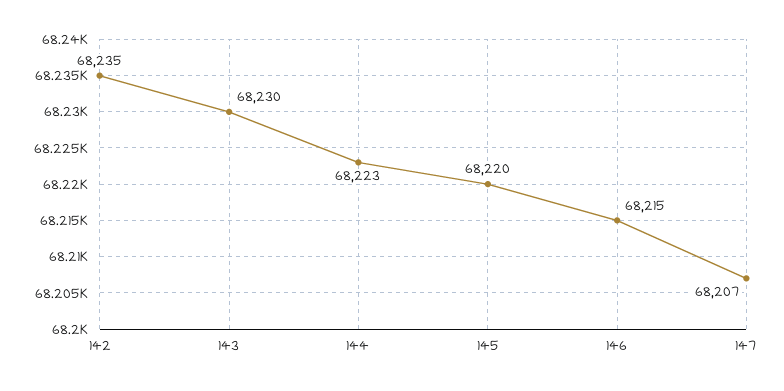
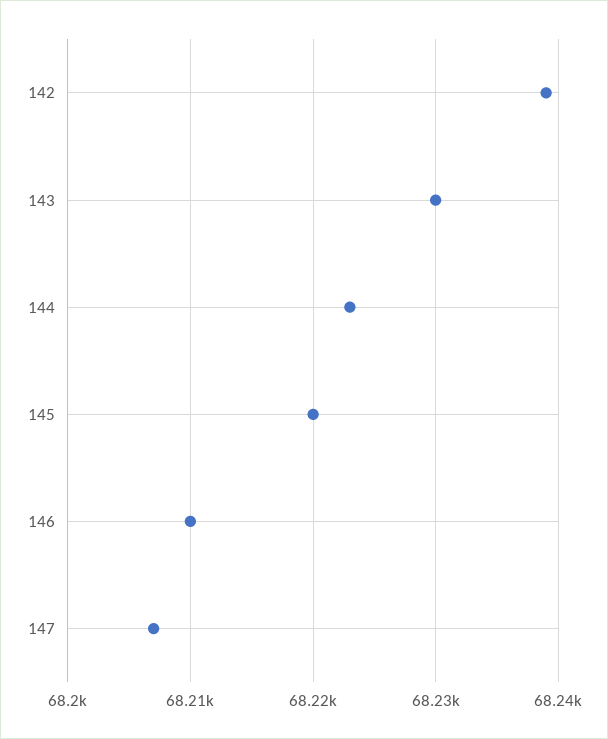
  {
-   "142": 68235,
+   "142": 68239,
    "143": 68230,
    "144": 68223,
    "145": 68220,
-   "146": 68215,
+   "146": 68210,
    "147": 68207
  }

